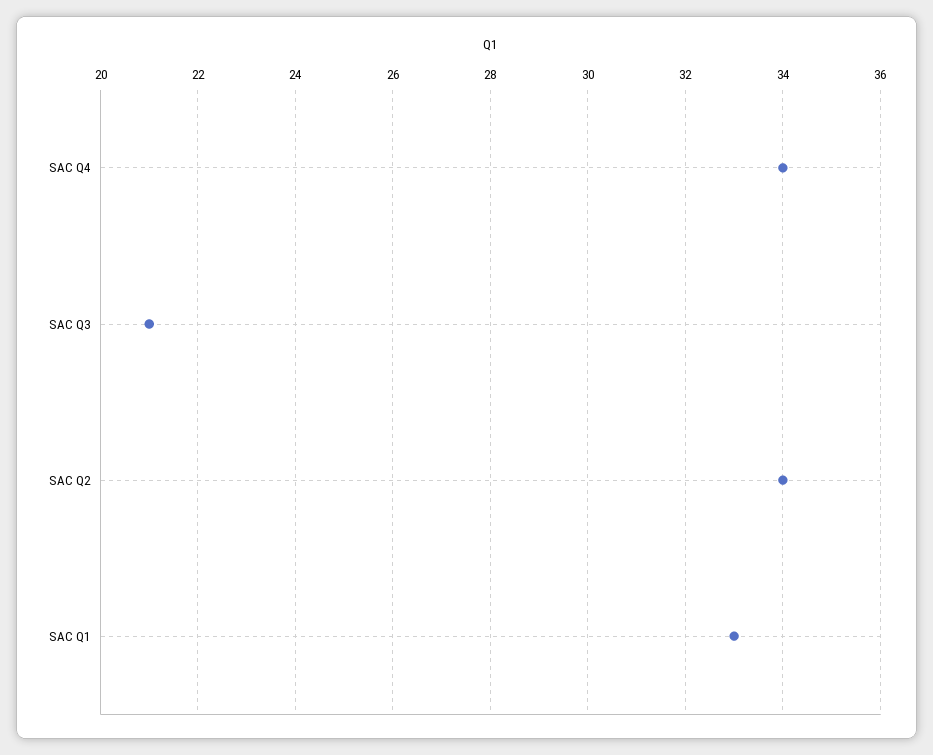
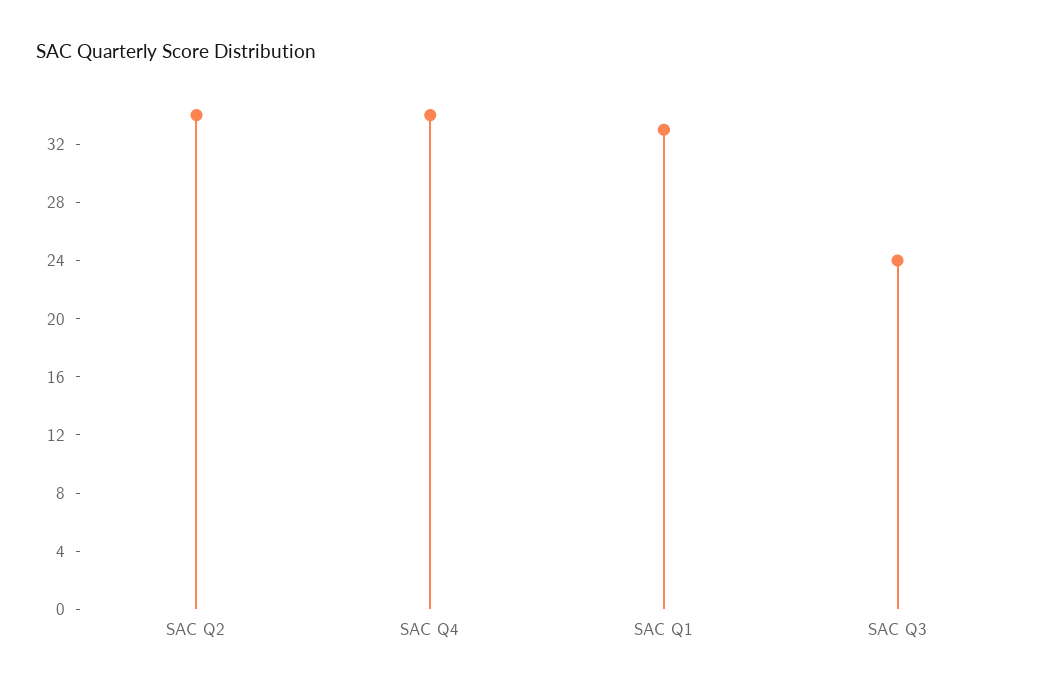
  {
    "SAC Q4": 34,
-   "SAC Q3": 21,
+   "SAC Q3": 24,
    "SAC Q2": 34,
    "SAC Q1": 33
  }

